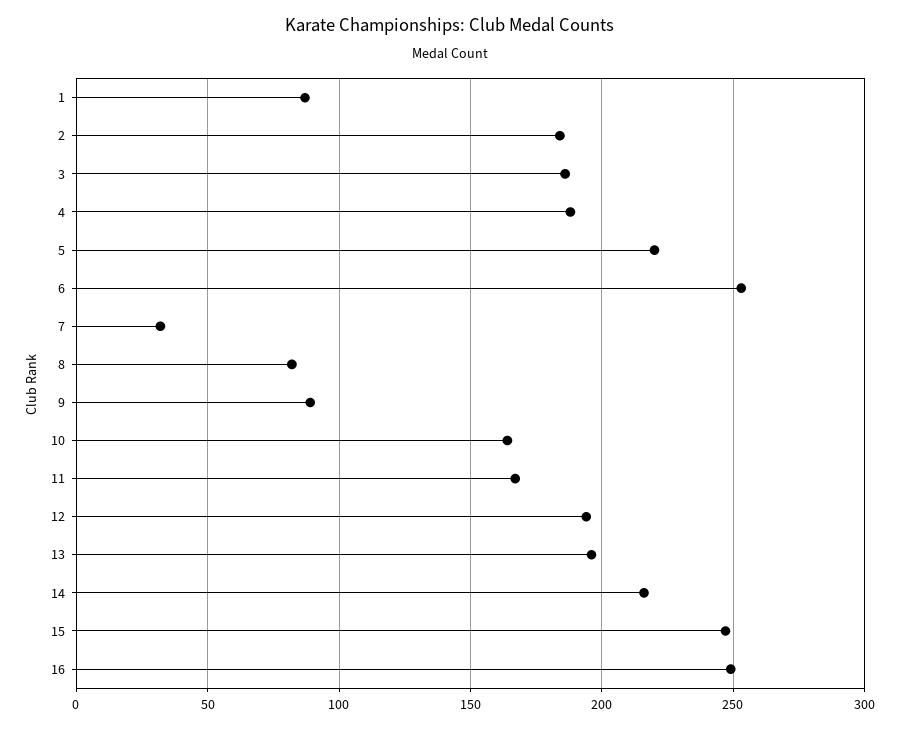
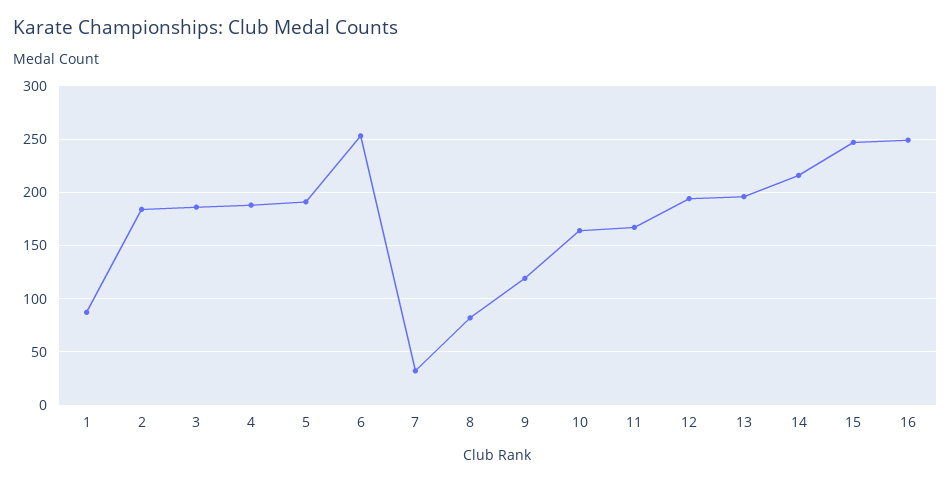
  {
    "1": 85,
    "2": 185,
    "3": 185,
    "4": 190,
-   "5": 220,
+   "5": 190,
    "6": 255,
    "7": 30,
    "8": 80,
-   "9": 90,
+   "9": 120,
    "10": 165,
    "11": 165,
    "12": 195,
    "13": 195,
    "14": 215,
    "15": 245,
    "16": 250
  }

